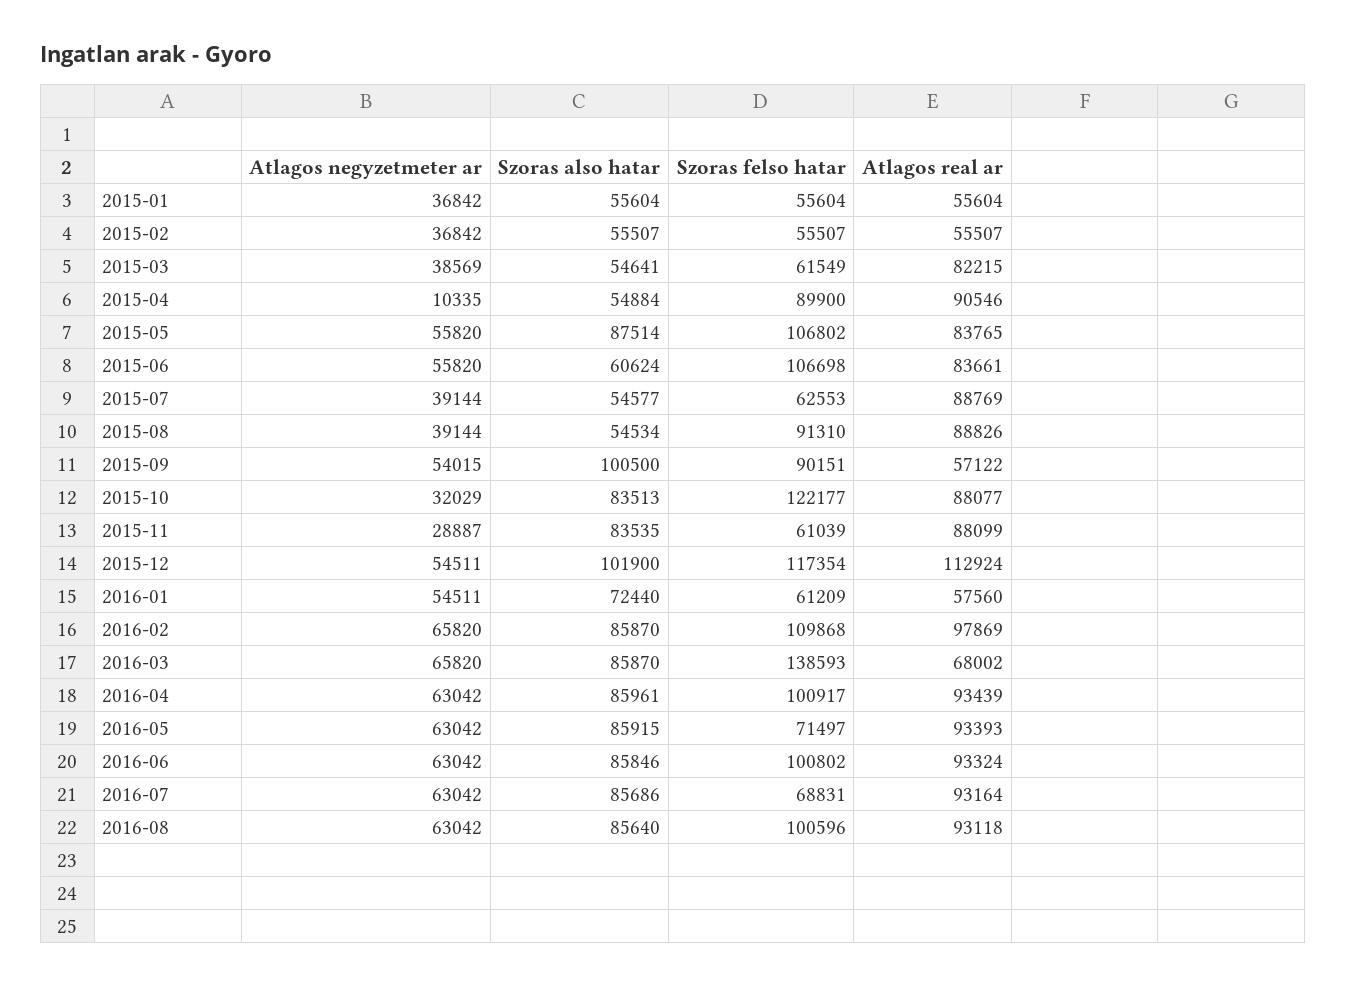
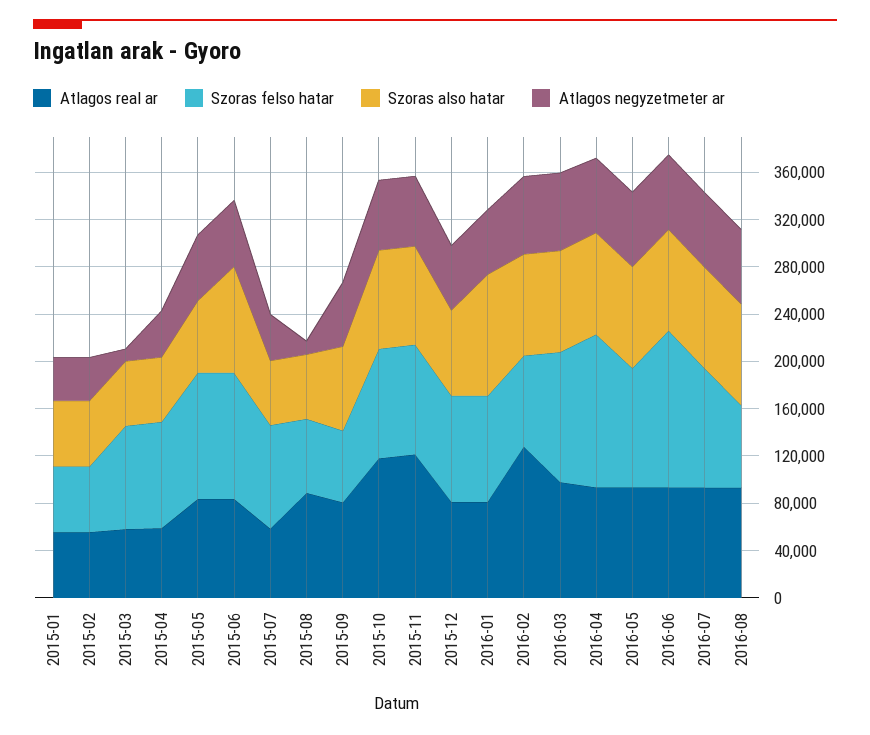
  {
    "Atlagos negyzetmeter ar": {
      "2015-01": 36842,
      "2015-02": 36842,
-     "2015-03": 38569,
+     "2015-03": 10000,
-     "2015-04": 10335,
+     "2015-04": 40000,
      "2015-05": 55820,
      "2015-06": 55820,
      "2015-07": 39144,
-     "2015-08": 39144,
+     "2015-08": 10000,
      "2015-09": 54015,
-     "2015-10": 32029,
+     "2015-10": 60000,
-     "2015-11": 28887,
+     "2015-11": 60000,
      "2015-12": 54511,
      "2016-01": 54511,
      "2016-02": 65820,
      "2016-03": 65820,
      "2016-04": 63042,
      "2016-05": 63042,
      "2016-06": 63042,
      "2016-07": 63042,
      "2016-08": 63042
    },
    "Szoras also hatar": {
      "2015-01": 55604,
      "2015-02": 55507,
      "2015-03": 54641,
      "2015-04": 54884,
-     "2015-05": 87514,
+     "2015-05": 60000,
-     "2015-06": 60624,
+     "2015-06": 90000,
      "2015-07": 54577,
      "2015-08": 54534,
-     "2015-09": 100500,
+     "2015-09": 70000,
      "2015-10": 83513,
      "2015-11": 83535,
-     "2015-12": 101900,
+     "2015-12": 70000,
-     "2016-01": 72440,
+     "2016-01": 100000,
      "2016-02": 85870,
      "2016-03": 85870,
      "2016-04": 85961,
      "2016-05": 85915,
      "2016-06": 85846,
      "2016-07": 85686,
      "2016-08": 85640
    },
    "Szoras felso hatar": {
      "2015-01": 55604,
      "2015-02": 55507,
-     "2015-03": 61549,
+     "2015-03": 90000,
      "2015-04": 89900,
      "2015-05": 106802,
      "2015-06": 106698,
-     "2015-07": 62553,
+     "2015-07": 90000,
-     "2015-08": 91310,
+     "2015-08": 60000,
-     "2015-09": 90151,
+     "2015-09": 60000,
-     "2015-10": 122177,
+     "2015-10": 90000,
-     "2015-11": 61039,
+     "2015-11": 90000,
-     "2015-12": 117354,
+     "2015-12": 90000,
-     "2016-01": 61209,
+     "2016-01": 90000,
-     "2016-02": 109868,
+     "2016-02": 80000,
-     "2016-03": 138593,
+     "2016-03": 110000,
-     "2016-04": 100917,
+     "2016-04": 130000,
-     "2016-05": 71497,
+     "2016-05": 100000,
-     "2016-06": 100802,
+     "2016-06": 130000,
-     "2016-07": 68831,
+     "2016-07": 100000,
-     "2016-08": 100596
+     "2016-08": 70000
    },
    "Atlagos real ar": {
      "2015-01": 55604,
      "2015-02": 55507,
-     "2015-03": 82215,
+     "2015-03": 60000,
-     "2015-04": 90546,
+     "2015-04": 60000,
      "2015-05": 83765,
      "2015-06": 83661,
-     "2015-07": 88769,
+     "2015-07": 60000,
      "2015-08": 88826,
-     "2015-09": 57122,
+     "2015-09": 80000,
-     "2015-10": 88077,
+     "2015-10": 120000,
-     "2015-11": 88099,
+     "2015-11": 120000,
-     "2015-12": 112924,
+     "2015-12": 80000,
-     "2016-01": 57560,
+     "2016-01": 80000,
-     "2016-02": 97869,
+     "2016-02": 130000,
-     "2016-03": 68002,
+     "2016-03": 100000,
      "2016-04": 93439,
      "2016-05": 93393,
      "2016-06": 93324,
      "2016-07": 93164,
      "2016-08": 93118
    }
  }

